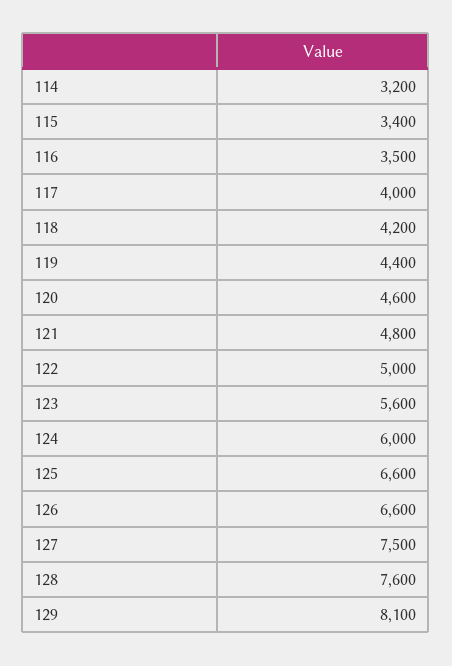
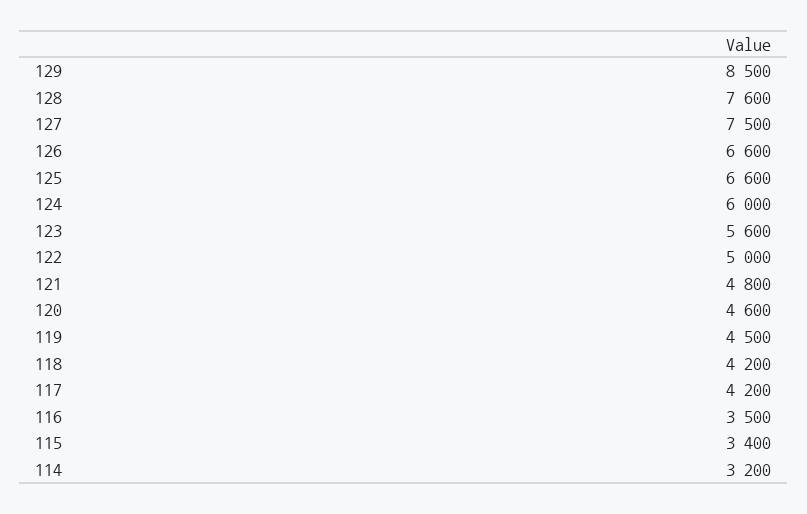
  {
    "114": 3200,
    "115": 3400,
    "116": 3500,
-   "117": 4000,
+   "117": 4200,
    "118": 4200,
-   "119": 4400,
+   "119": 4500,
    "120": 4600,
    "121": 4800,
    "122": 5000,
    "123": 5600,
    "124": 6000,
    "125": 6600,
    "126": 6600,
    "127": 7500,
    "128": 7600,
-   "129": 8100
+   "129": 8500
  }

